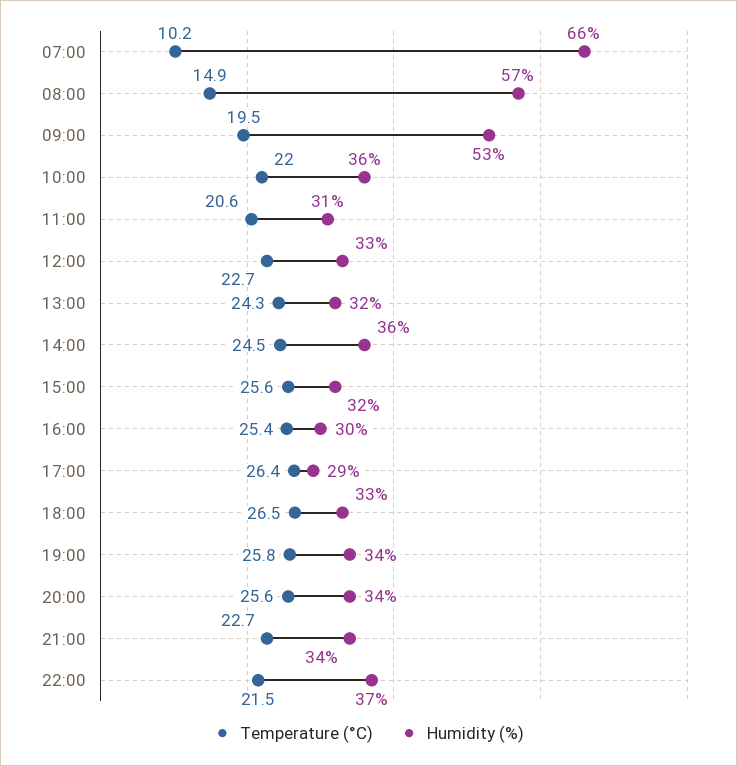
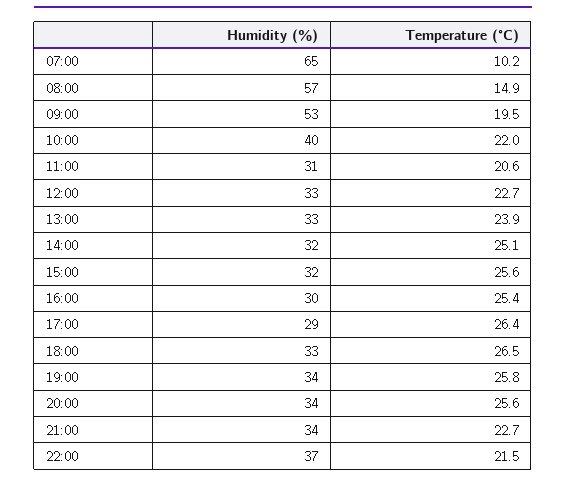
  {
    "Temperature (°C)": {
      "07:00": 10.2,
      "08:00": 14.9,
      "09:00": 19.5,
      "10:00": 22,
      "11:00": 20.6,
      "12:00": 22.7,
-     "13:00": 24.3,
+     "13:00": 23.9,
-     "14:00": 24.5,
+     "14:00": 25.1,
      "15:00": 25.6,
      "16:00": 25.4,
      "17:00": 26.4,
      "18:00": 26.5,
      "19:00": 25.8,
      "20:00": 25.6,
      "21:00": 22.7,
      "22:00": 21.5
    },
    "Humidity (%)": {
-     "07:00": 66,
+     "07:00": 65,
      "08:00": 57,
      "09:00": 53,
-     "10:00": 36,
+     "10:00": 40,
      "11:00": 31,
      "12:00": 33,
-     "13:00": 32,
+     "13:00": 33,
-     "14:00": 36,
+     "14:00": 32,
      "15:00": 32,
      "16:00": 30,
      "17:00": 29,
      "18:00": 33,
      "19:00": 34,
      "20:00": 34,
      "21:00": 34,
      "22:00": 37
    }
  }

